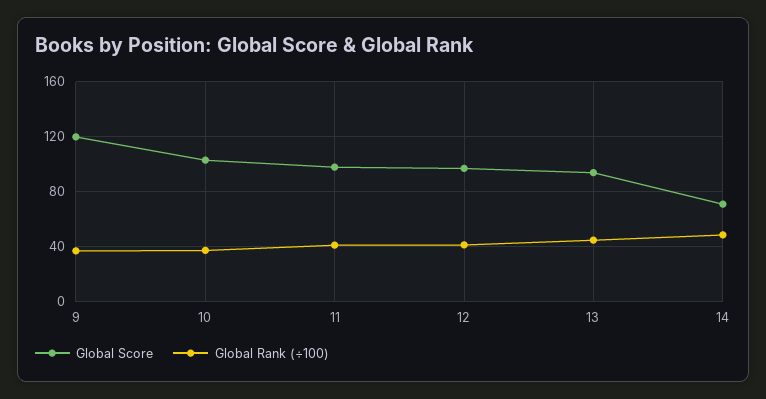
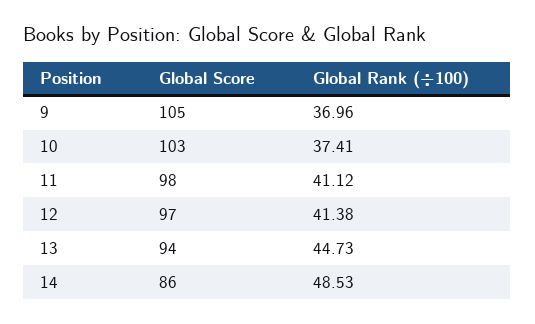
  {
    "Global Score": {
-     "9": 120,
+     "9": 105,
      "10": 103,
      "11": 98,
      "12": 97,
      "13": 94,
-     "14": 70
+     "14": 86
    },
    "Global Rank (÷100)": {
      "9": 36.96,
      "10": 37.41,
      "11": 41.12,
      "12": 41.38,
      "13": 44.73,
      "14": 48.53
    }
  }

